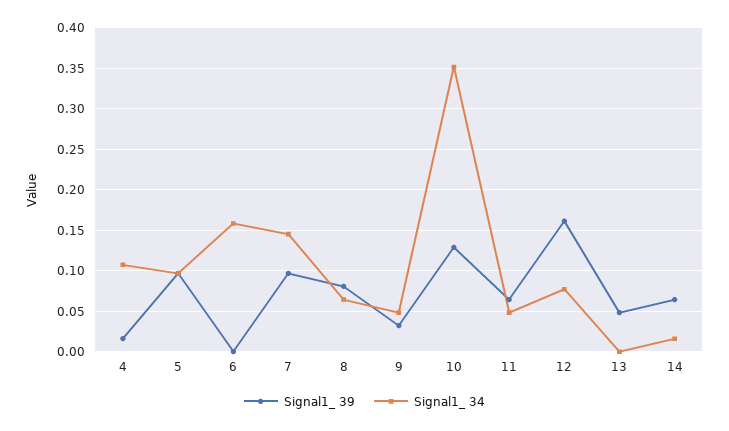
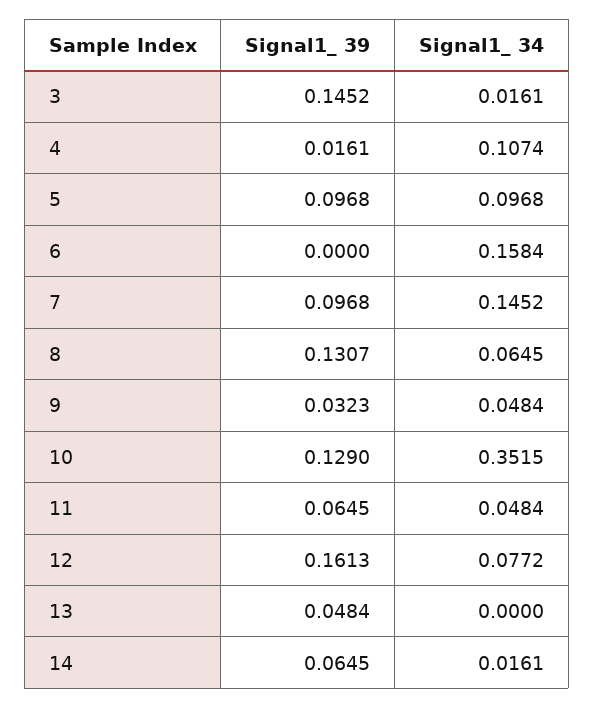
  {
    "Signal1_ 39": {
      "4": 0.0161,
      "5": 0.0968,
      "6": 0,
      "7": 0.0968,
-     "8": 0.08,
+     "8": 0.1307,
      "9": 0.0323,
      "10": 0.129,
      "11": 0.0645,
      "12": 0.1613,
      "13": 0.0484,
-     "14": 0.0645
+     "14": 0.0645,
+     "3": 0.1452
    },
    "Signal1_ 34": {
      "4": 0.1074,
      "5": 0.0968,
      "6": 0.1584,
      "7": 0.1452,
      "8": 0.0645,
      "9": 0.0484,
      "10": 0.3515,
      "11": 0.0484,
      "12": 0.0772,
      "13": 0,
-     "14": 0.0161
+     "14": 0.0161,
+     "3": 0.0161
    }
  }

